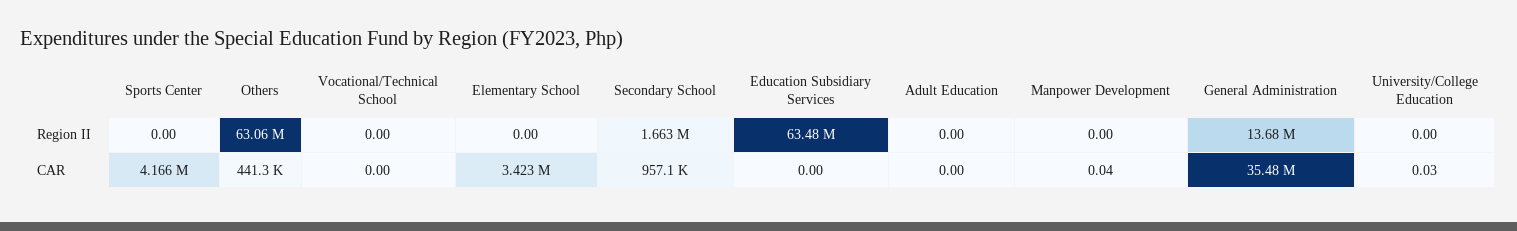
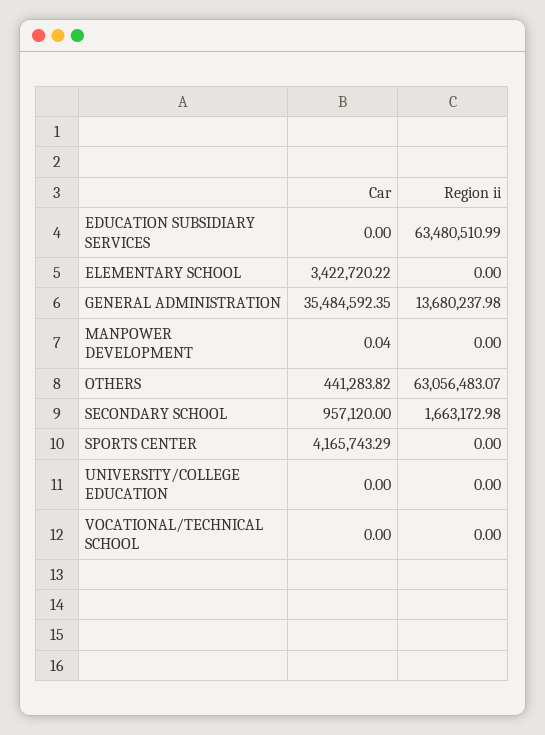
  {
    "Sports Center": {
      "Region II": 0,
      "CAR": 4165743.29
    },
    "Others": {
      "Region II": 63056483.07,
      "CAR": 441283.82
    },
    "Vocational/Technical School": {
      "Region II": 0,
      "CAR": 0
    },
    "Elementary School": {
      "Region II": 0,
      "CAR": 3422720.22
    },
    "Secondary School": {
      "Region II": 1663172.98,
      "CAR": 957120
    },
    "Education Subsidiary Services": {
      "Region II": 63480510.99,
      "CAR": 0
    },
-   "Adult Education": {
-     "Region II": 0,
-     "CAR": 0
-   },
    "Manpower Development": {
      "Region II": 0,
      "CAR": 0.04
    },
    "General Administration": {
      "Region II": 13680237.98,
      "CAR": 35484592.35
    },
    "University/College Education": {
      "Region II": 0,
-     "CAR": 0.03
+     "CAR": 0
    }
  }

